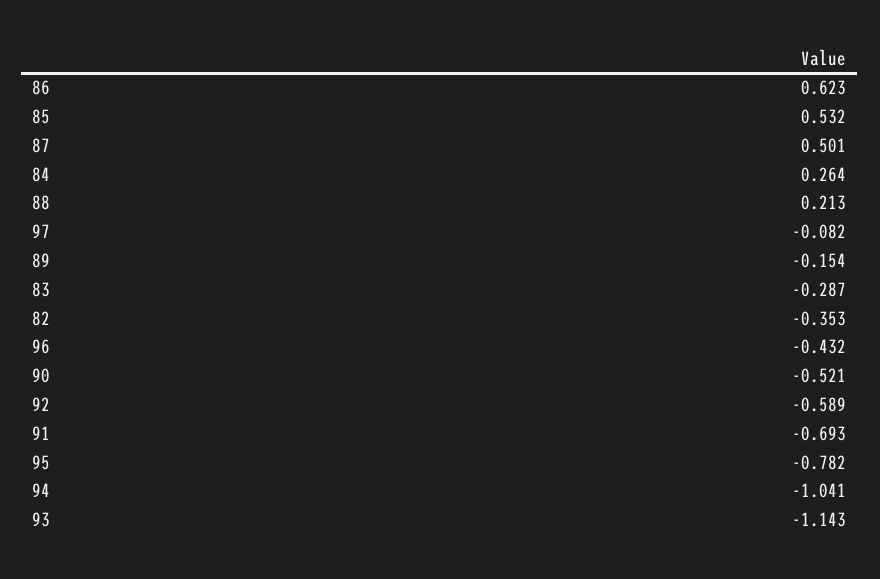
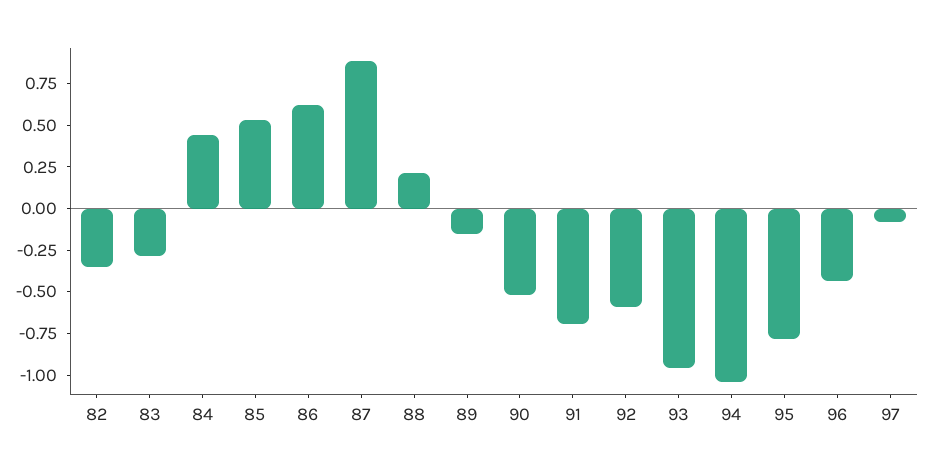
  {
    "86": 0.623,
    "85": 0.532,
-   "87": 0.501,
+   "87": 0.9,
-   "84": 0.264,
+   "84": 0.45,
    "88": 0.213,
    "97": -0.082,
    "89": -0.154,
    "83": -0.287,
    "82": -0.353,
    "96": -0.432,
    "90": -0.521,
    "92": -0.589,
    "91": -0.693,
    "95": -0.782,
    "94": -1.041,
-   "93": -1.143
+   "93": -0.95
  }

